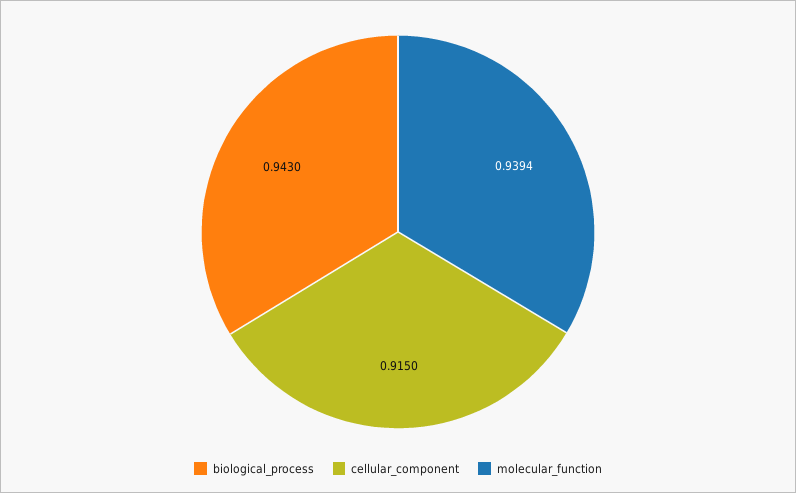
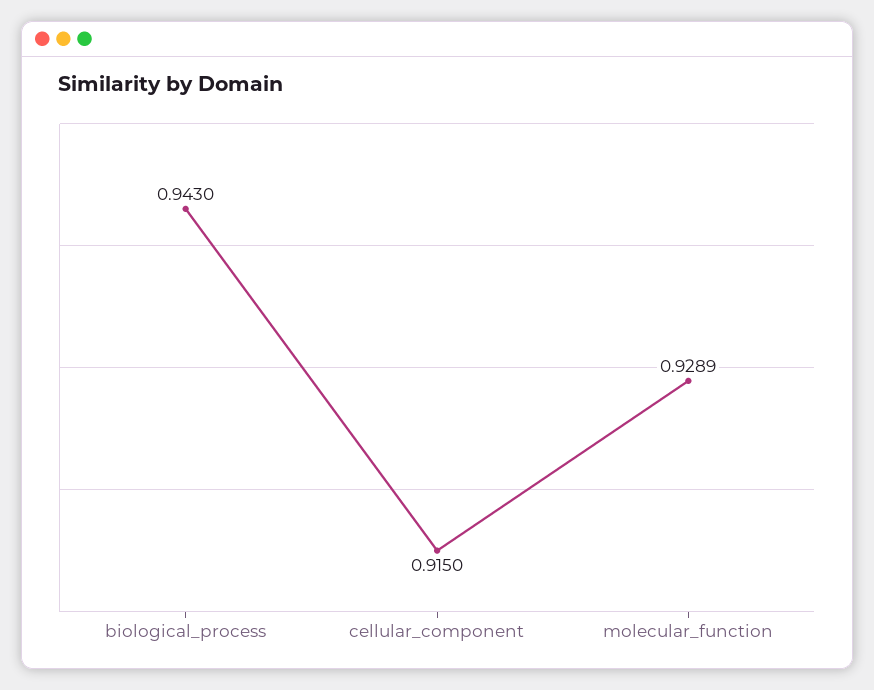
  {
    "biological_process": 0.943,
    "cellular_component": 0.915,
-   "molecular_function": 0.9394
+   "molecular_function": 0.9289
  }

